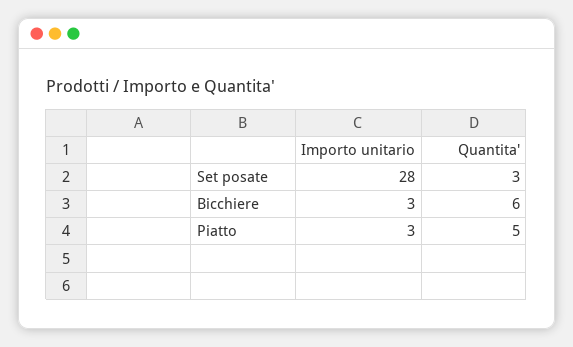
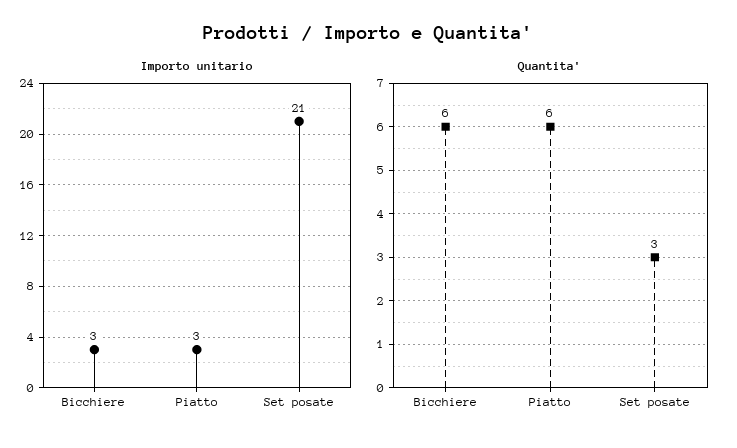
  {
    "Importo unitario": {
-     "Set posate": 28,
+     "Set posate": 21,
      "Bicchiere": 3,
      "Piatto": 3
    },
    "Quantita'": {
      "Set posate": 3,
      "Bicchiere": 6,
-     "Piatto": 5
+     "Piatto": 6
    }
  }

